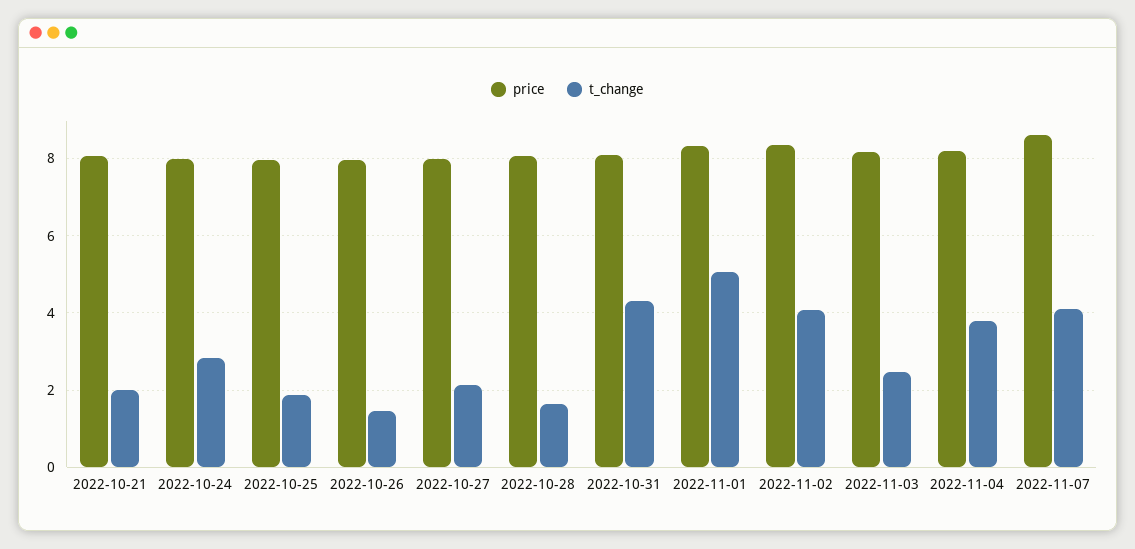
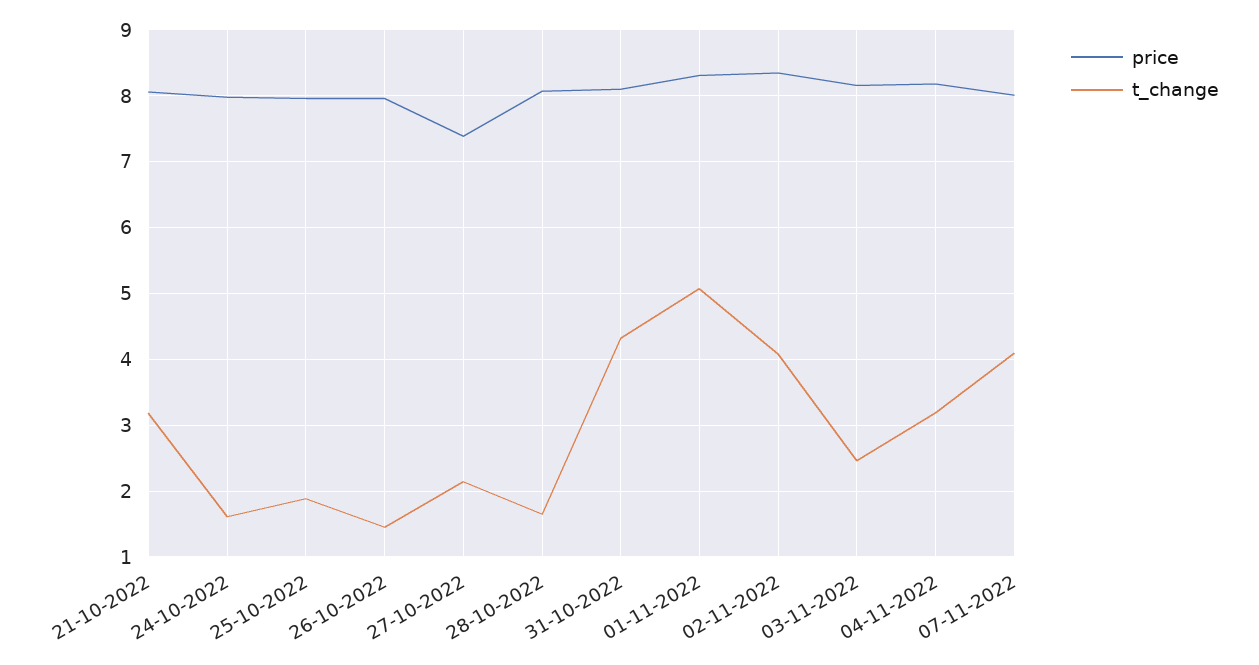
  {
    "price": {
      "2022-10-21": 8.1,
      "2022-10-24": 8,
      "2022-10-25": 8,
      "2022-10-26": 8,
-     "2022-10-27": 8,
+     "2022-10-27": 7.4,
      "2022-10-28": 8.1,
      "2022-10-31": 8.1,
      "2022-11-01": 8.3,
      "2022-11-02": 8.4,
      "2022-11-03": 8.2,
      "2022-11-04": 8.2,
-     "2022-11-07": 8.6
+     "2022-11-07": 8
    },
    "t_change": {
-     "2022-10-21": 2,
+     "2022-10-21": 3.2,
-     "2022-10-24": 2.8,
+     "2022-10-24": 1.6,
      "2022-10-25": 1.9,
      "2022-10-26": 1.5,
      "2022-10-27": 2.1,
      "2022-10-28": 1.7,
      "2022-10-31": 4.3,
      "2022-11-01": 5.1,
      "2022-11-02": 4.1,
      "2022-11-03": 2.5,
-     "2022-11-04": 3.8,
+     "2022-11-04": 3.2,
      "2022-11-07": 4.1
    }
  }

